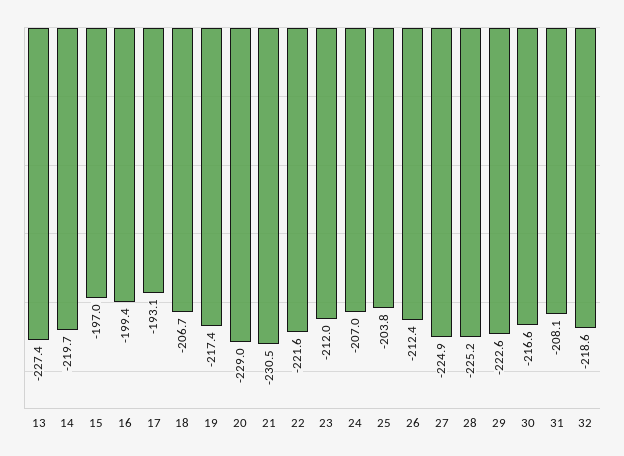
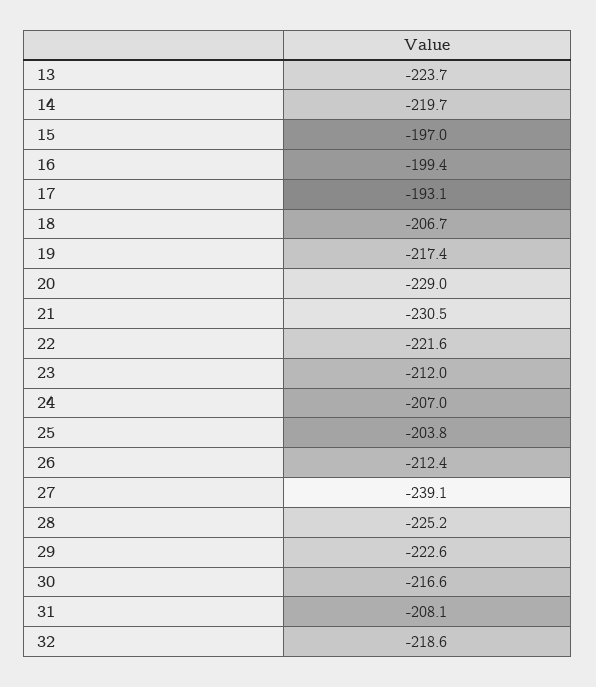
  {
-   "13": -227.4,
+   "13": -223.7,
    "14": -219.7,
    "15": -197,
    "16": -199.4,
    "17": -193.1,
    "18": -206.7,
    "19": -217.4,
    "20": -229,
    "21": -230.5,
    "22": -221.6,
    "23": -212,
    "24": -207,
    "25": -203.8,
    "26": -212.4,
-   "27": -224.9,
+   "27": -239.1,
    "28": -225.2,
    "29": -222.6,
    "30": -216.6,
    "31": -208.1,
    "32": -218.6
  }

